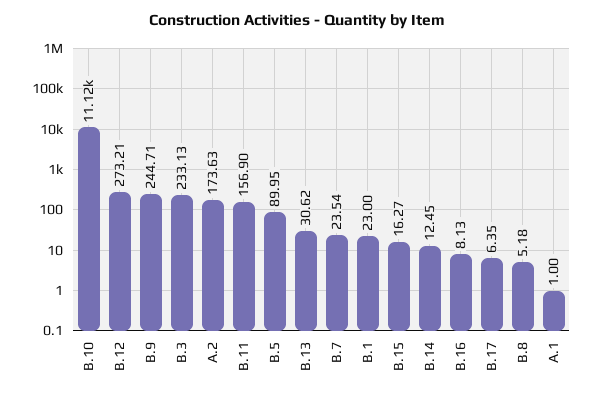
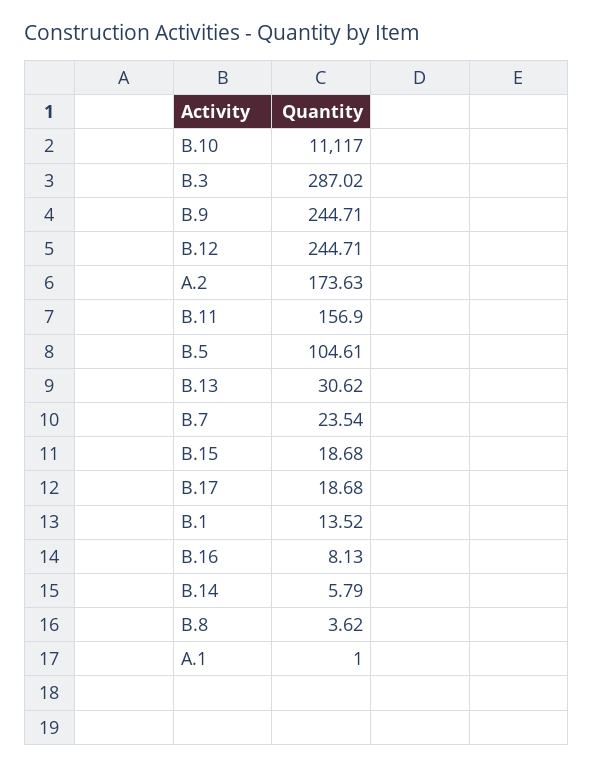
  {
    "B.10": 11117,
-   "B.12": 273.21,
+   "B.12": 244.71,
    "B.9": 244.71,
-   "B.3": 233.13,
+   "B.3": 287.02,
    "A.2": 173.63,
    "B.11": 156.9,
-   "B.5": 89.95,
+   "B.5": 104.61,
    "B.13": 30.62,
    "B.7": 23.54,
-   "B.1": 23,
+   "B.1": 13.52,
-   "B.15": 16.27,
+   "B.15": 18.68,
-   "B.14": 12.45,
+   "B.14": 5.79,
    "B.16": 8.13,
-   "B.17": 6.35,
+   "B.17": 18.68,
-   "B.8": 5.18,
+   "B.8": 3.62,
    "A.1": 1
  }

